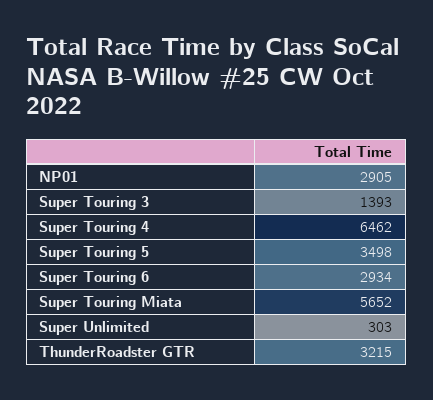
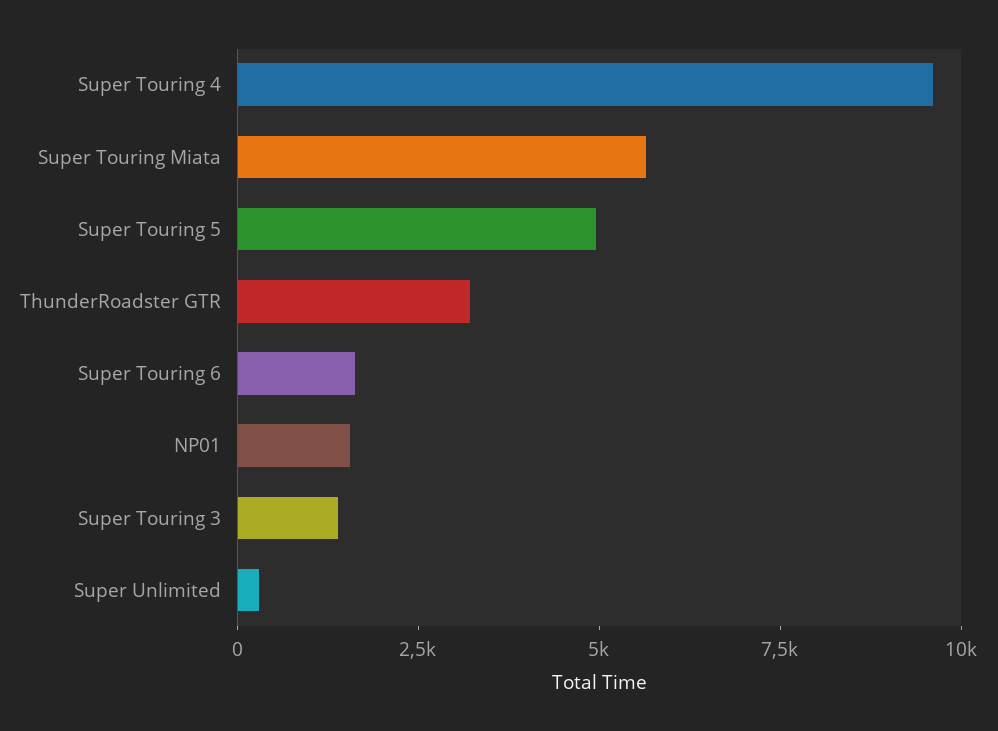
  {
-   "NP01": 2905,
+   "NP01": 1500,
    "Super Touring 3": 1393,
-   "Super Touring 4": 6462,
+   "Super Touring 4": 9500,
-   "Super Touring 5": 3498,
+   "Super Touring 5": 5000,
-   "Super Touring 6": 2934,
+   "Super Touring 6": 1500,
    "Super Touring Miata": 5652,
    "Super Unlimited": 303,
    "ThunderRoadster GTR": 3215
  }

